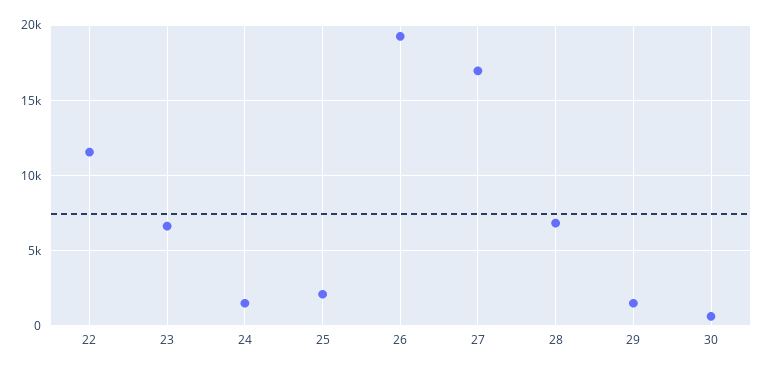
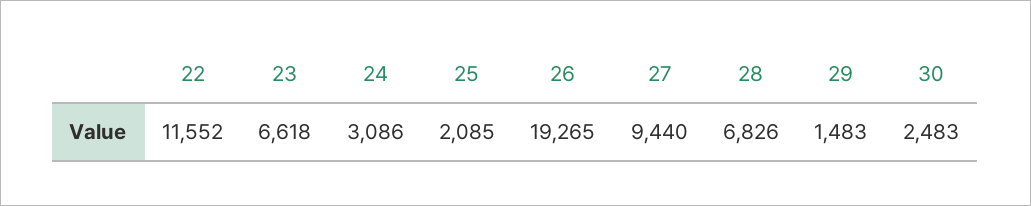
  {
    "22": 11552,
    "23": 6618,
-   "24": 1500,
+   "24": 3086,
    "25": 2085,
    "26": 19265,
-   "27": 17000,
+   "27": 9440,
    "28": 6826,
    "29": 1483,
-   "30": 500
+   "30": 2483
  }

